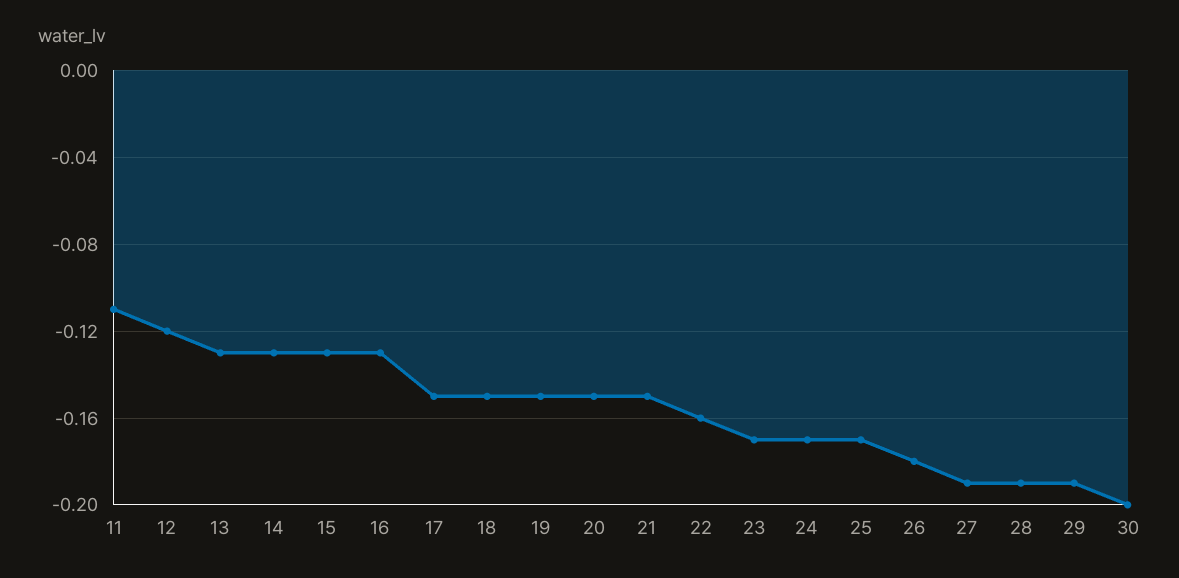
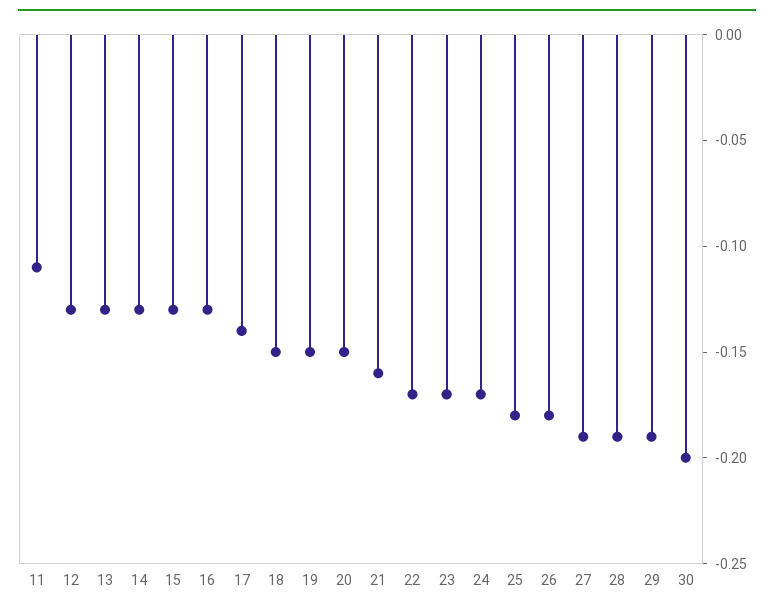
  {
    "11": -0.11,
-   "12": -0.12,
+   "12": -0.13,
    "13": -0.13,
    "14": -0.13,
    "15": -0.13,
    "16": -0.13,
-   "17": -0.15,
+   "17": -0.14,
    "18": -0.15,
    "19": -0.15,
    "20": -0.15,
-   "21": -0.15,
+   "21": -0.16,
-   "22": -0.16,
+   "22": -0.17,
    "23": -0.17,
    "24": -0.17,
-   "25": -0.17,
+   "25": -0.18,
    "26": -0.18,
    "27": -0.19,
    "28": -0.19,
    "29": -0.19,
    "30": -0.2
  }

